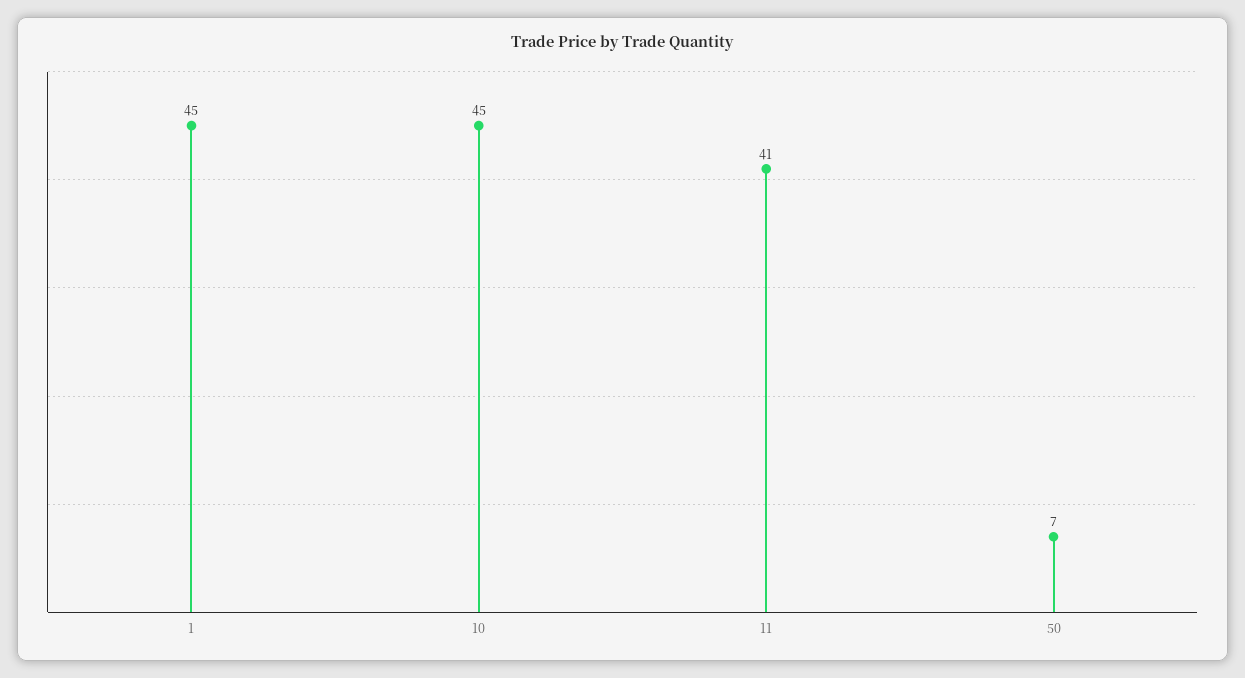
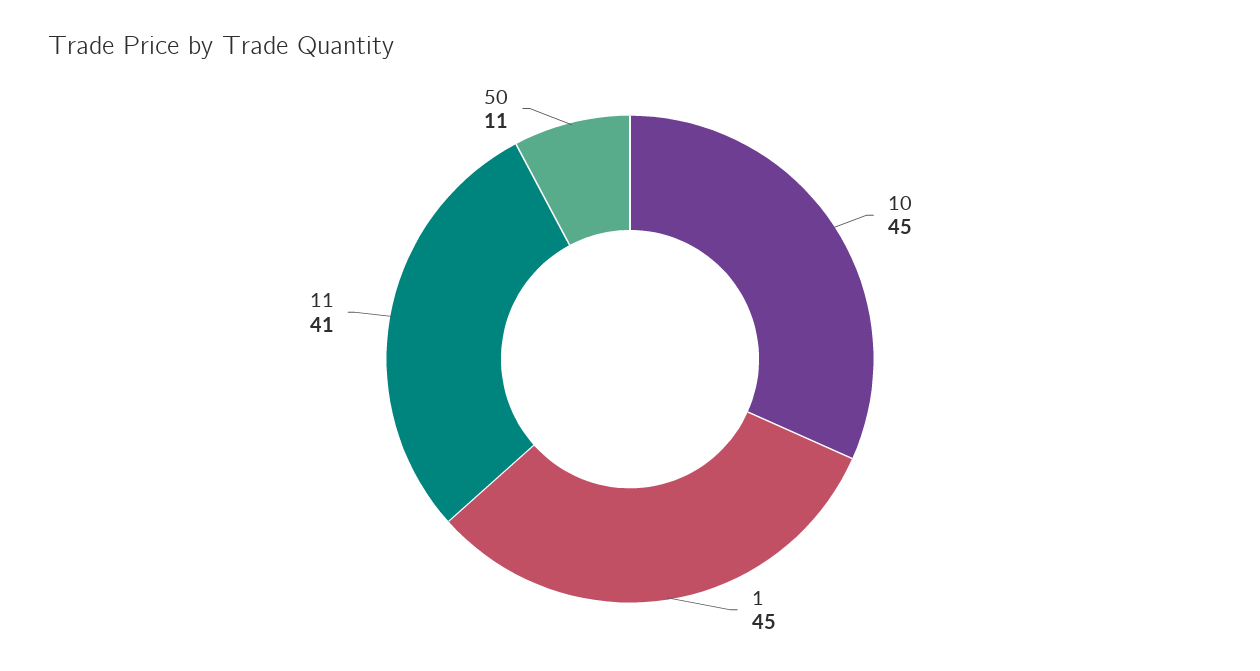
  {
    "1": 45,
    "10": 45,
    "11": 41,
-   "50": 7
+   "50": 11
  }

